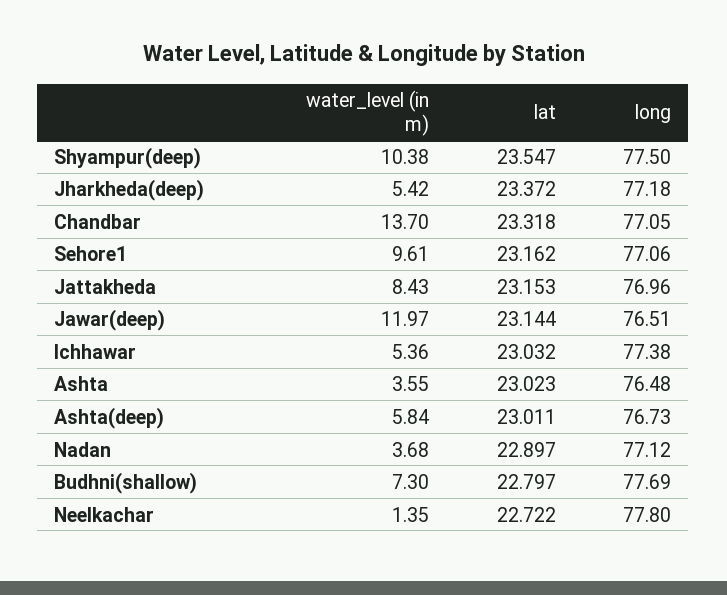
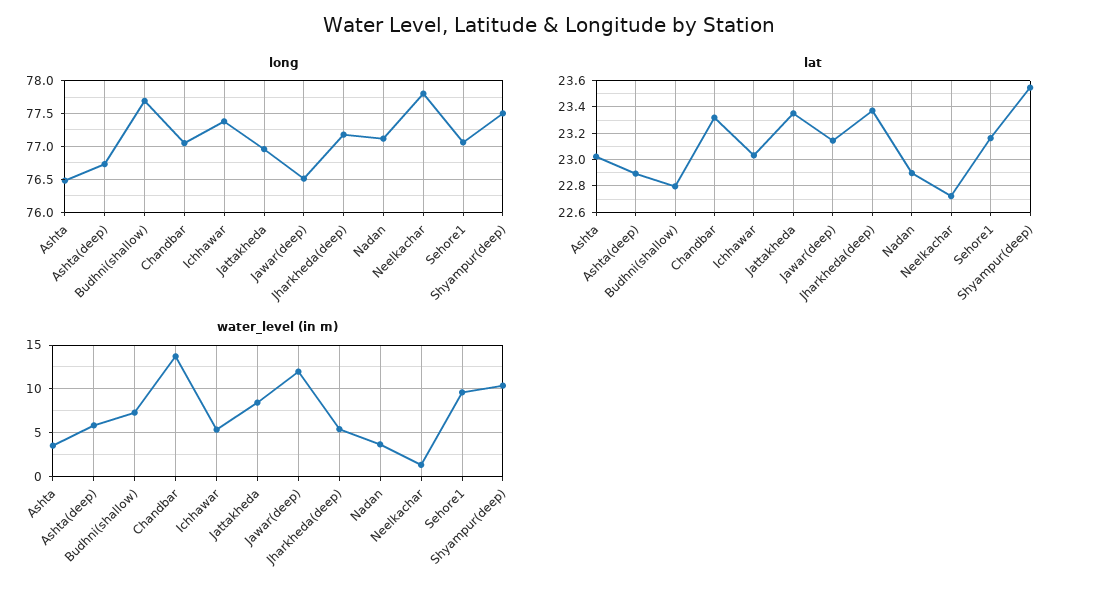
  {
    "water_level (in m)": {
      "Shyampur(deep)": 10.38,
      "Jharkheda(deep)": 5.42,
      "Chandbar": 13.7,
      "Sehore1": 9.61,
      "Jattakheda": 8.43,
      "Jawar(deep)": 11.97,
      "Ichhawar": 5.36,
      "Ashta": 3.55,
      "Ashta(deep)": 5.84,
      "Nadan": 3.68,
      "Budhni(shallow)": 7.3,
      "Neelkachar": 1.35
    },
    "lat": {
      "Shyampur(deep)": 23.547,
      "Jharkheda(deep)": 23.372,
      "Chandbar": 23.318,
      "Sehore1": 23.162,
-     "Jattakheda": 23.153,
+     "Jattakheda": 23.35,
      "Jawar(deep)": 23.144,
      "Ichhawar": 23.032,
      "Ashta": 23.023,
-     "Ashta(deep)": 23.011,
+     "Ashta(deep)": 22.9,
      "Nadan": 22.897,
      "Budhni(shallow)": 22.797,
      "Neelkachar": 22.722
    },
    "long": {
      "Shyampur(deep)": 77.5,
      "Jharkheda(deep)": 77.18,
      "Chandbar": 77.05,
      "Sehore1": 77.06,
      "Jattakheda": 76.96,
      "Jawar(deep)": 76.51,
      "Ichhawar": 77.38,
      "Ashta": 76.48,
      "Ashta(deep)": 76.73,
      "Nadan": 77.12,
      "Budhni(shallow)": 77.69,
      "Neelkachar": 77.8
    }
  }

